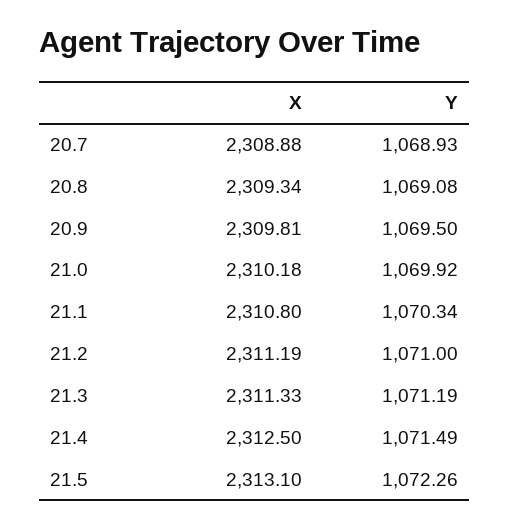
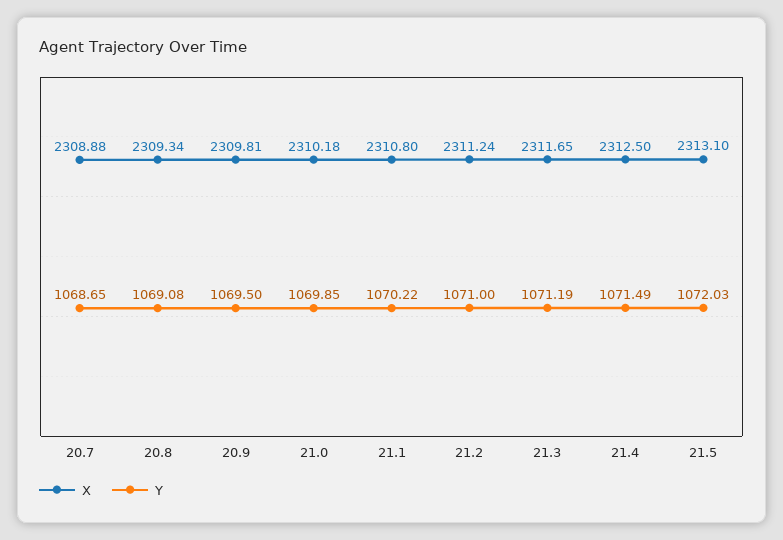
  {
    "X": {
      "20.7": 2308.88,
      "20.8": 2309.34,
      "20.9": 2309.81,
      "21.0": 2310.18,
      "21.1": 2310.8,
-     "21.2": 2311.19,
+     "21.2": 2311.24,
-     "21.3": 2311.33,
+     "21.3": 2311.65,
      "21.4": 2312.5,
      "21.5": 2313.1
    },
    "Y": {
-     "20.7": 1068.93,
+     "20.7": 1068.65,
      "20.8": 1069.08,
      "20.9": 1069.5,
-     "21.0": 1069.92,
+     "21.0": 1069.85,
-     "21.1": 1070.34,
+     "21.1": 1070.22,
      "21.2": 1071,
      "21.3": 1071.19,
      "21.4": 1071.49,
-     "21.5": 1072.26
+     "21.5": 1072.03
    }
  }

